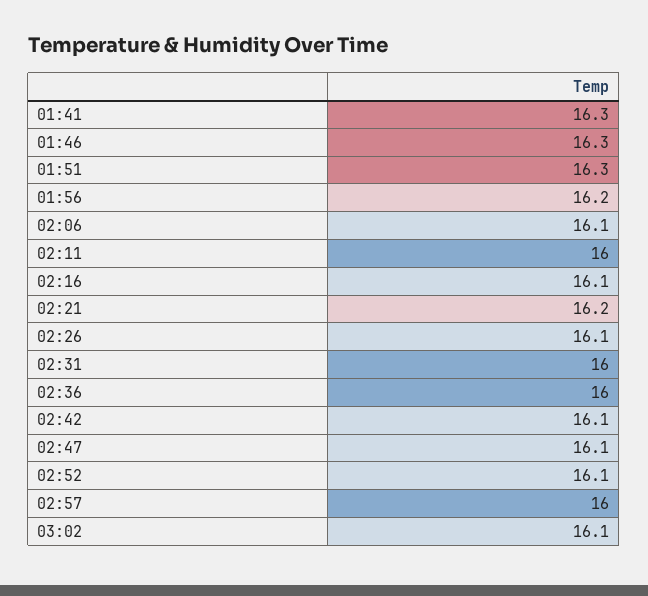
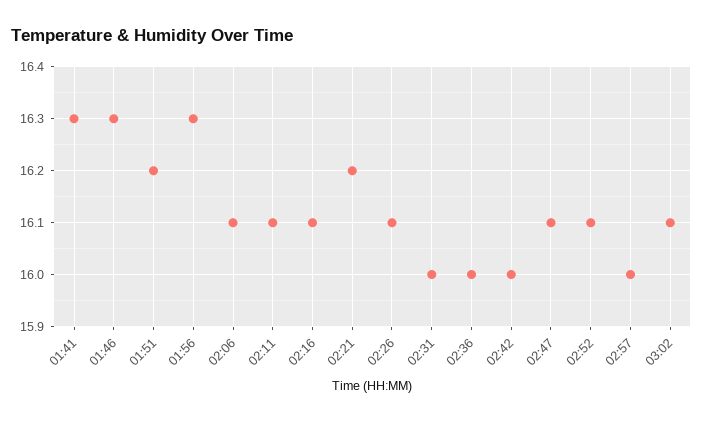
  {
    "01:41": 16.3,
    "01:46": 16.3,
-   "01:51": 16.3,
+   "01:51": 16.2,
-   "01:56": 16.2,
+   "01:56": 16.3,
    "02:06": 16.1,
-   "02:11": 16,
+   "02:11": 16.1,
    "02:16": 16.1,
    "02:21": 16.2,
    "02:26": 16.1,
    "02:31": 16,
    "02:36": 16,
-   "02:42": 16.1,
+   "02:42": 16,
    "02:47": 16.1,
    "02:52": 16.1,
    "02:57": 16,
    "03:02": 16.1
  }

